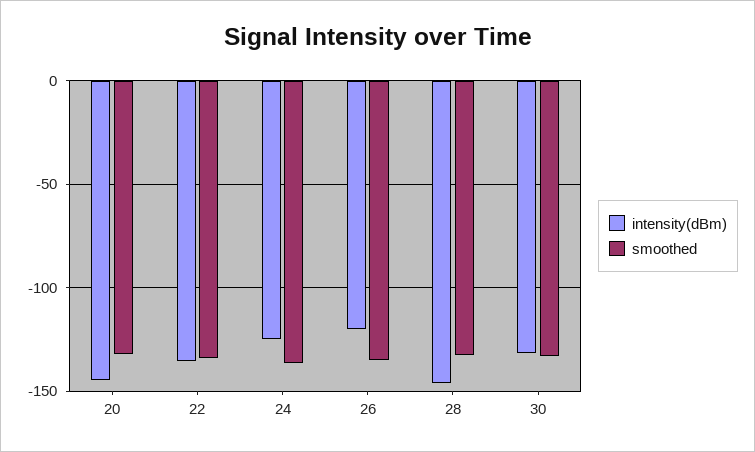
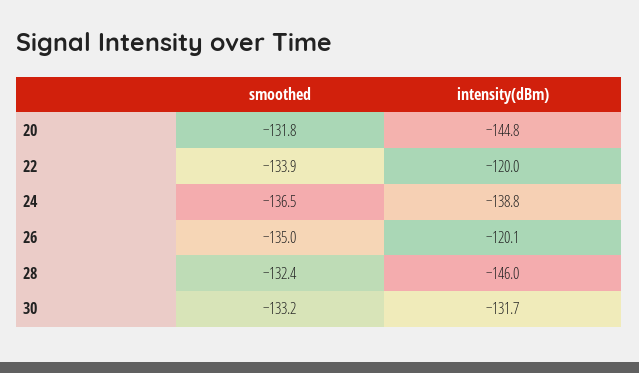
  {
    "intensity(dBm)": {
      "20": -144.8,
-     "22": -135,
+     "22": -120,
-     "24": -125,
+     "24": -138.8,
      "26": -120.1,
      "28": -146,
      "30": -131.7
    },
    "smoothed": {
      "20": -131.8,
      "22": -133.9,
      "24": -136.5,
      "26": -135,
      "28": -132.4,
      "30": -133.2
    }
  }

